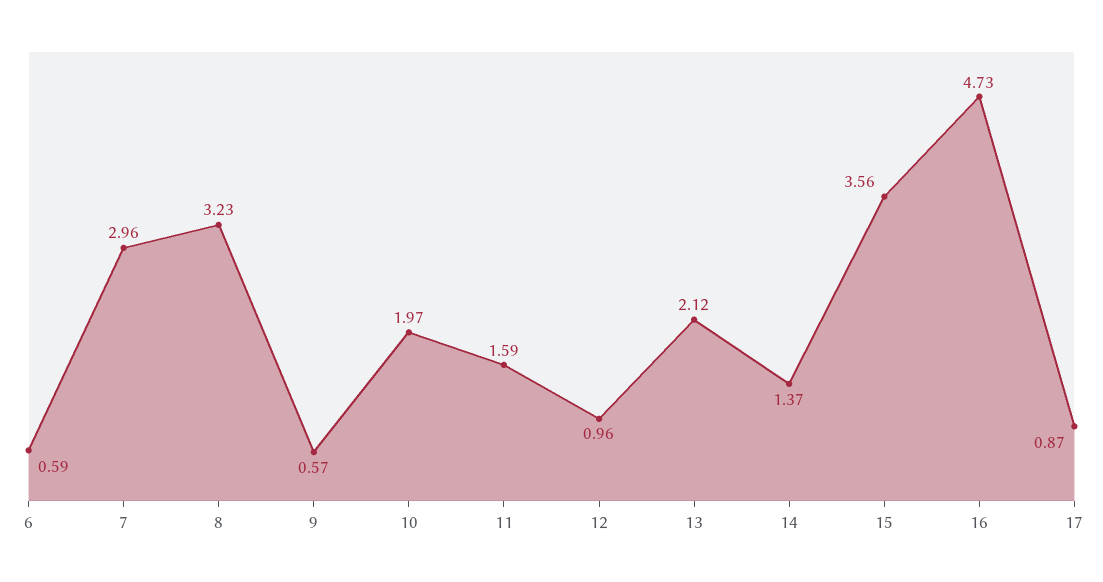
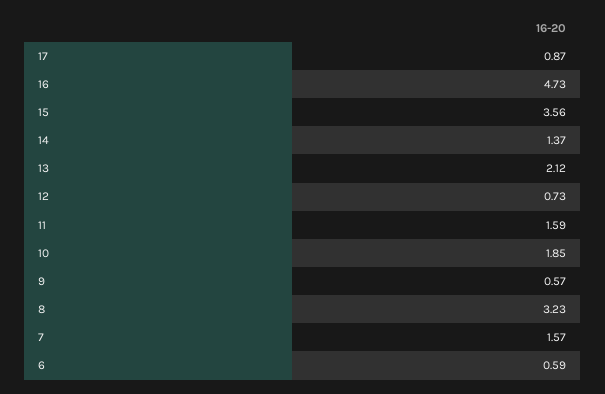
  {
    "6": 0.59,
-   "7": 2.96,
+   "7": 1.57,
    "8": 3.23,
    "9": 0.57,
-   "10": 1.97,
+   "10": 1.85,
    "11": 1.59,
-   "12": 0.96,
+   "12": 0.73,
    "13": 2.12,
    "14": 1.37,
    "15": 3.56,
    "16": 4.73,
    "17": 0.87
  }

